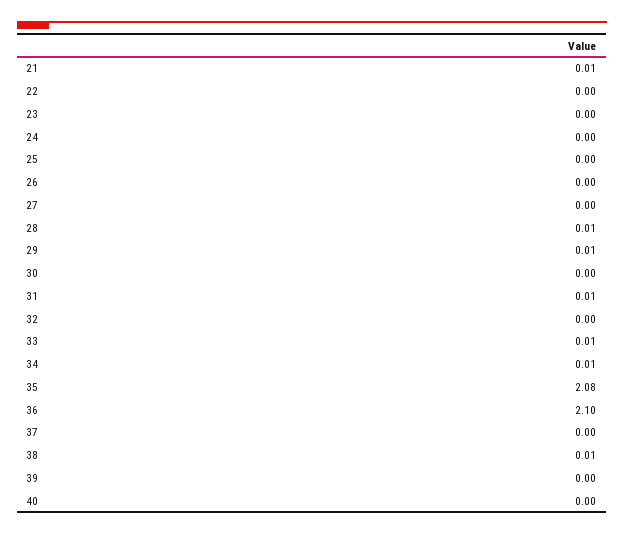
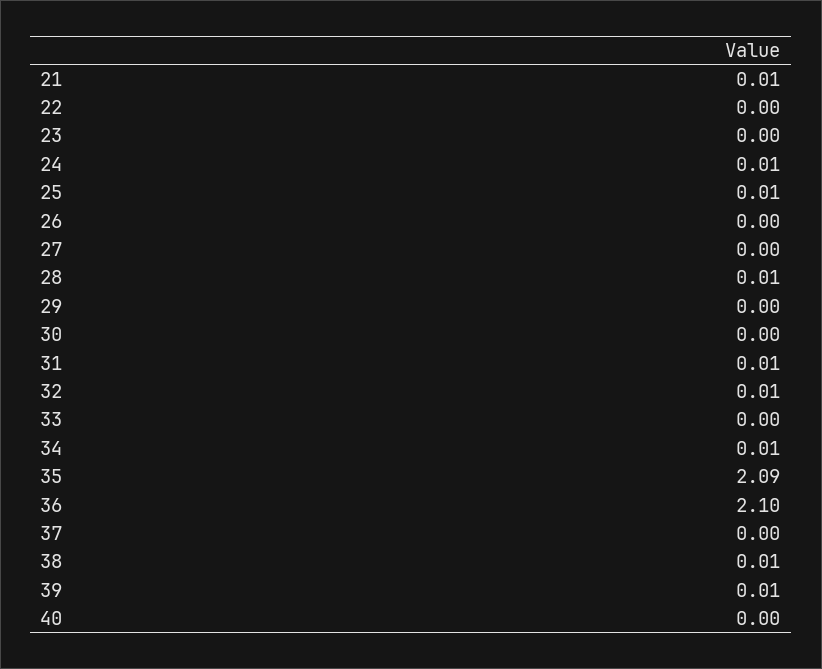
  {
    "21": 0.01,
    "22": 0,
    "23": 0,
-   "24": 0,
+   "24": 0.01,
-   "25": 0,
+   "25": 0.01,
    "26": 0,
    "27": 0,
    "28": 0.01,
-   "29": 0.01,
+   "29": 0,
    "30": 0,
    "31": 0.01,
-   "32": 0,
+   "32": 0.01,
-   "33": 0.01,
+   "33": 0,
    "34": 0.01,
-   "35": 2.08,
+   "35": 2.09,
    "36": 2.1,
    "37": 0,
    "38": 0.01,
-   "39": 0,
+   "39": 0.01,
    "40": 0
  }

